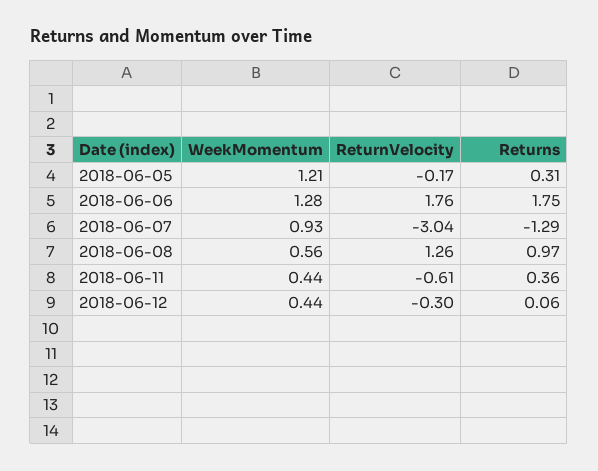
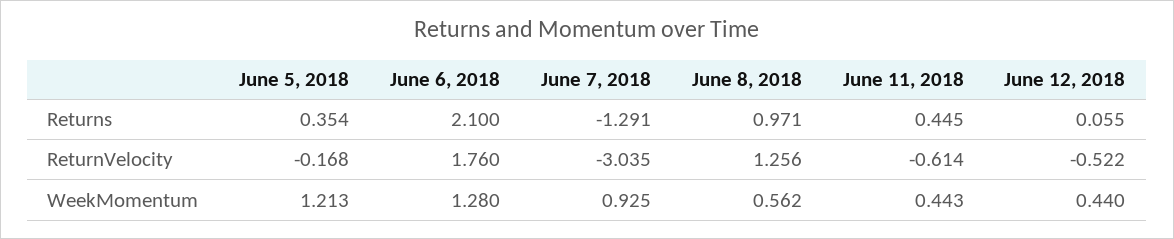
  {
    "WeekMomentum": {
      "2018-06-05": 1.213,
      "2018-06-06": 1.28,
      "2018-06-07": 0.925,
      "2018-06-08": 0.562,
      "2018-06-11": 0.443,
      "2018-06-12": 0.44
    },
    "ReturnVelocity": {
      "2018-06-05": -0.168,
      "2018-06-06": 1.76,
      "2018-06-07": -3.035,
      "2018-06-08": 1.256,
      "2018-06-11": -0.614,
-     "2018-06-12": -0.3
+     "2018-06-12": -0.522
    },
    "Returns": {
-     "2018-06-05": 0.31,
+     "2018-06-05": 0.354,
-     "2018-06-06": 1.75,
+     "2018-06-06": 2.1,
      "2018-06-07": -1.291,
      "2018-06-08": 0.971,
-     "2018-06-11": 0.36,
+     "2018-06-11": 0.445,
      "2018-06-12": 0.055
    }
  }

